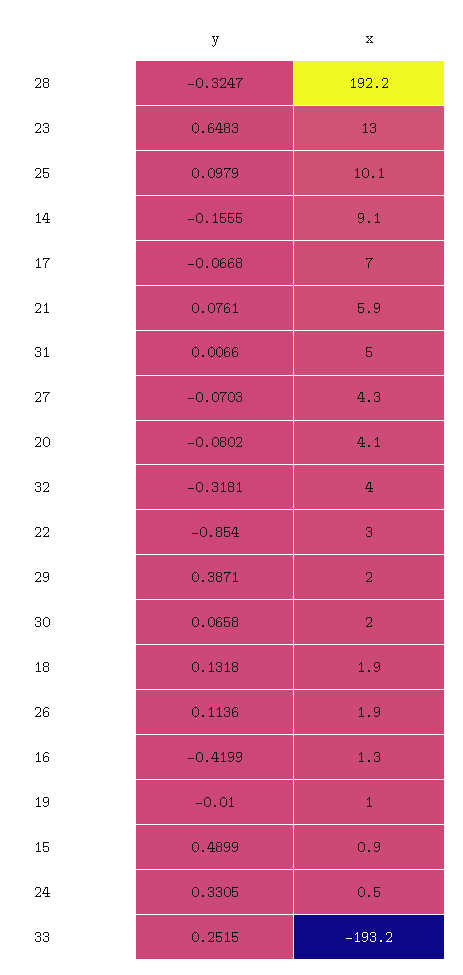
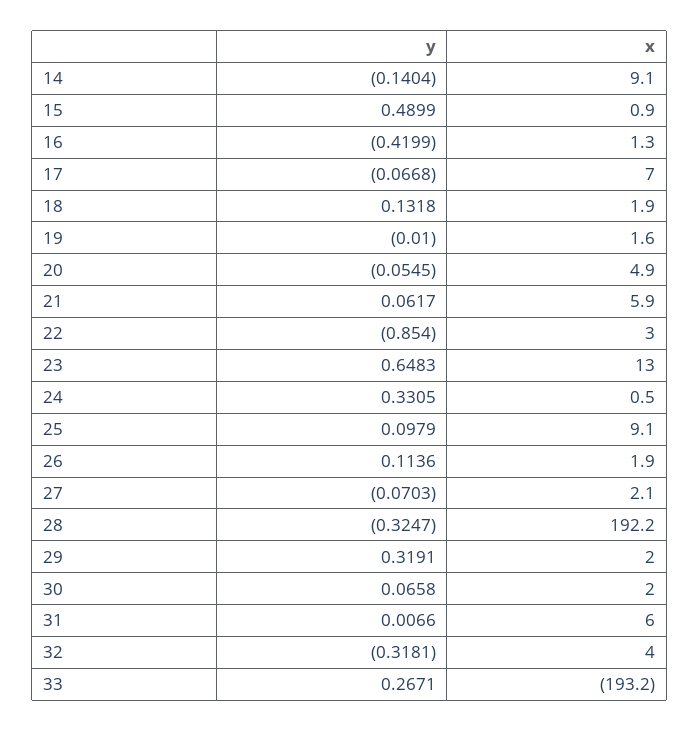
  {
    "y": {
      "28": -0.3247,
      "23": 0.6483,
      "25": 0.0979,
-     "14": -0.1555,
+     "14": -0.1404,
      "17": -0.0668,
-     "21": 0.0761,
+     "21": 0.0617,
      "31": 0.0066,
      "27": -0.0703,
-     "20": -0.0802,
+     "20": -0.0545,
      "32": -0.3181,
      "22": -0.854,
-     "29": 0.3871,
+     "29": 0.3191,
      "30": 0.0658,
      "18": 0.1318,
      "26": 0.1136,
      "16": -0.4199,
      "19": -0.01,
      "15": 0.4899,
      "24": 0.3305,
-     "33": 0.2515
+     "33": 0.2671
    },
    "x": {
      "28": 192.2,
      "23": 13,
-     "25": 10.1,
+     "25": 9.1,
      "14": 9.1,
      "17": 7,
      "21": 5.9,
-     "31": 5,
+     "31": 6,
-     "27": 4.3,
+     "27": 2.1,
-     "20": 4.1,
+     "20": 4.9,
      "32": 4,
      "22": 3,
      "29": 2,
      "30": 2,
      "18": 1.9,
      "26": 1.9,
      "16": 1.3,
-     "19": 1,
+     "19": 1.6,
      "15": 0.9,
      "24": 0.5,
      "33": -193.2
    }
  }

